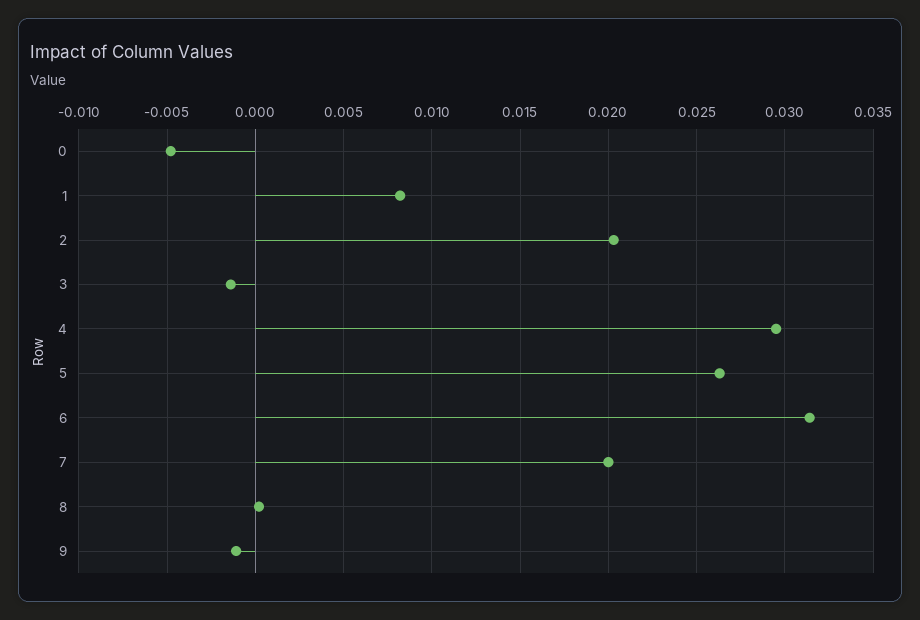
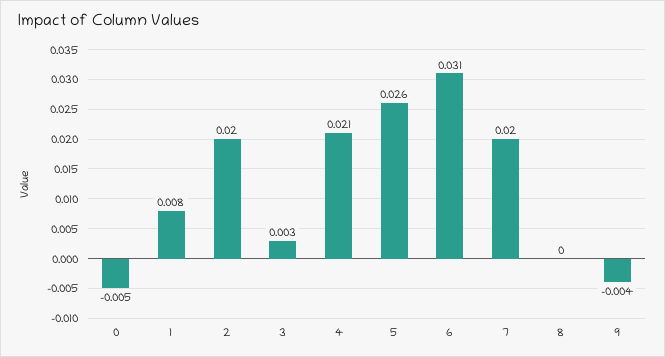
  {
    "0": -0.005,
    "1": 0.008,
    "2": 0.02,
-   "3": -0.0015,
+   "3": 0.003,
-   "4": 0.0295,
+   "4": 0.021,
    "5": 0.026,
    "6": 0.031,
    "7": 0.02,
    "8": 0,
-   "9": -0.001
+   "9": -0.004
  }

